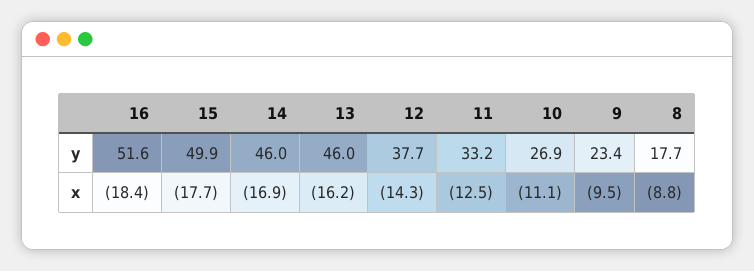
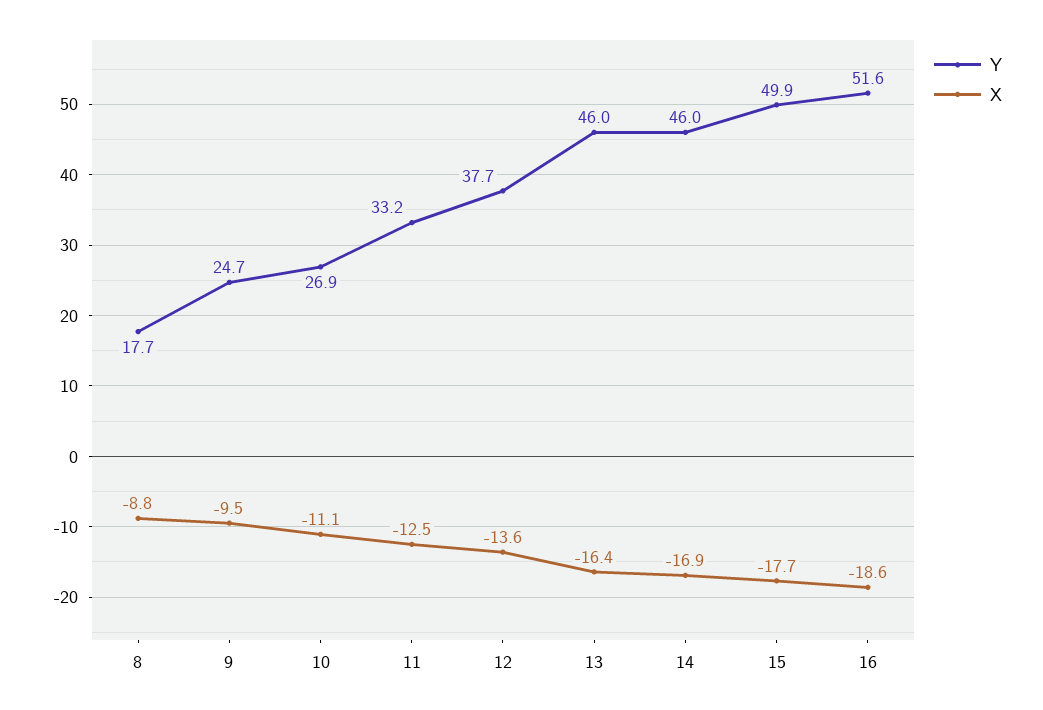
  {
    "y": {
      "16": 51.6,
      "15": 49.9,
      "14": 46,
      "13": 46,
      "12": 37.7,
      "11": 33.2,
      "10": 26.9,
-     "9": 23.4,
+     "9": 24.7,
      "8": 17.7
    },
    "x": {
-     "16": -18.4,
+     "16": -18.6,
      "15": -17.7,
      "14": -16.9,
-     "13": -16.2,
+     "13": -16.4,
-     "12": -14.3,
+     "12": -13.6,
      "11": -12.5,
      "10": -11.1,
      "9": -9.5,
      "8": -8.8
    }
  }

